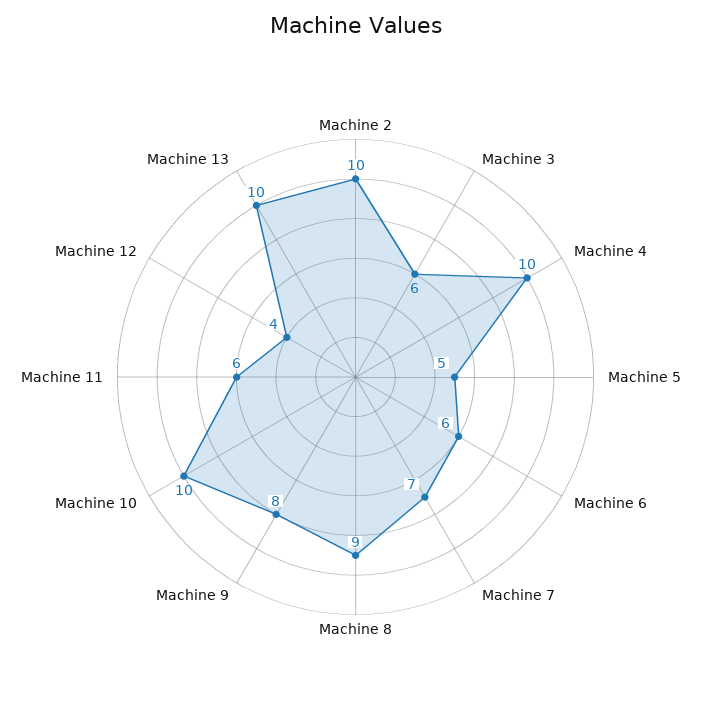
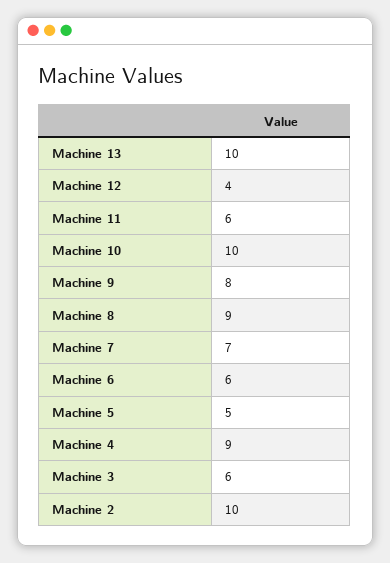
  {
    "Machine 2": 10,
    "Machine 3": 6,
-   "Machine 4": 10,
+   "Machine 4": 9,
    "Machine 5": 5,
    "Machine 6": 6,
    "Machine 7": 7,
    "Machine 8": 9,
    "Machine 9": 8,
    "Machine 10": 10,
    "Machine 11": 6,
    "Machine 12": 4,
    "Machine 13": 10
  }

